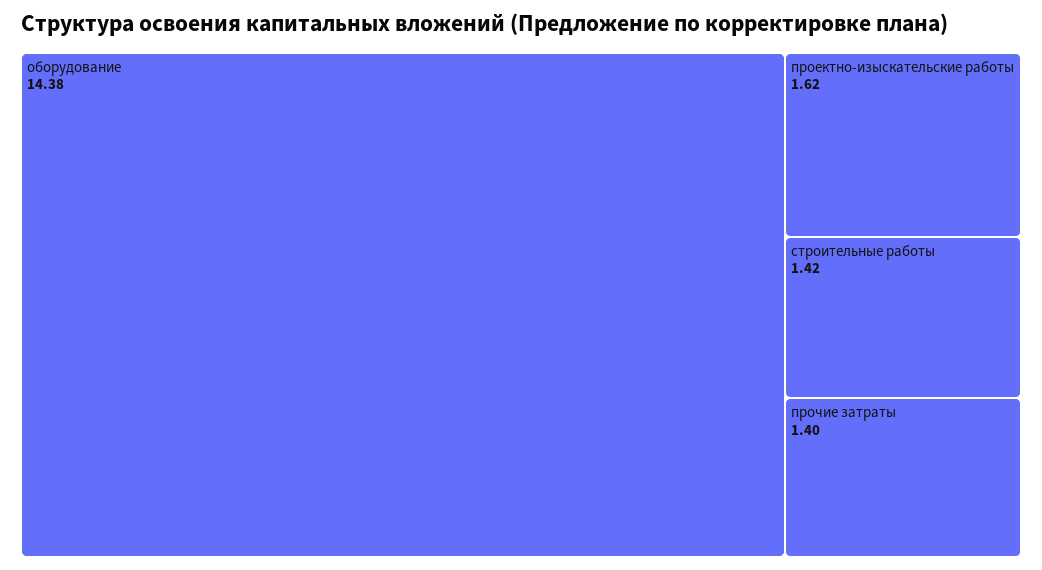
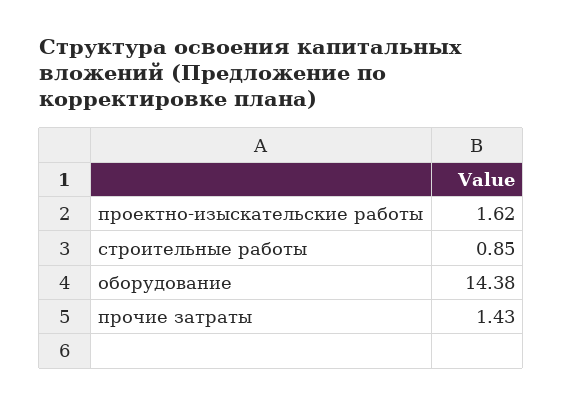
  {
    "оборудование": 14.38,
    "проектно-изыскательские работы": 1.62,
-   "строительные работы": 1.42,
+   "строительные работы": 0.85,
-   "прочие затраты": 1.4
+   "прочие затраты": 1.43
  }

